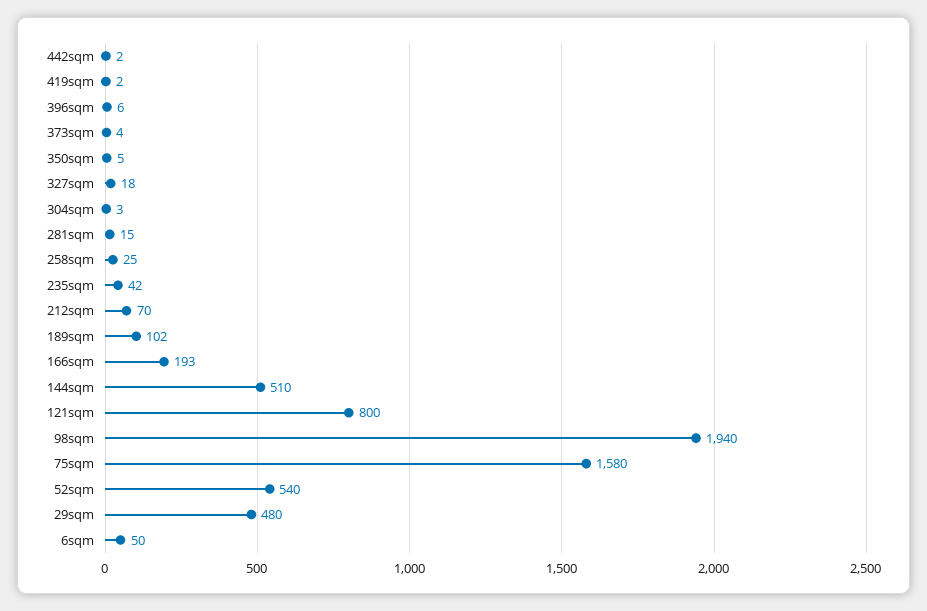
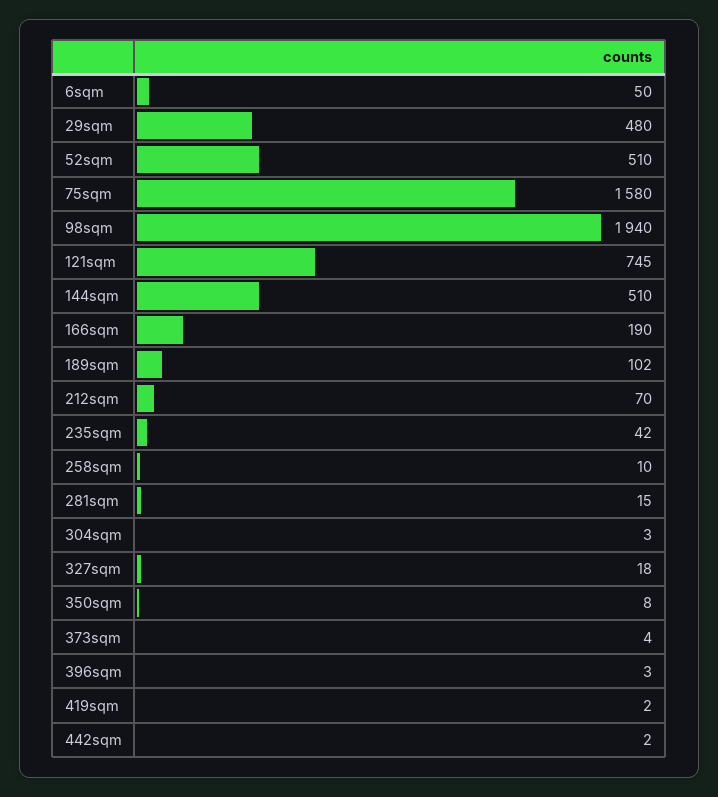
  {
    "442sqm": 2,
    "419sqm": 2,
-   "396sqm": 6,
+   "396sqm": 3,
    "373sqm": 4,
-   "350sqm": 5,
+   "350sqm": 8,
    "327sqm": 18,
    "304sqm": 3,
    "281sqm": 15,
-   "258sqm": 25,
+   "258sqm": 10,
    "235sqm": 42,
    "212sqm": 70,
    "189sqm": 102,
-   "166sqm": 193,
+   "166sqm": 190,
    "144sqm": 510,
-   "121sqm": 800,
+   "121sqm": 745,
    "98sqm": 1940,
    "75sqm": 1580,
-   "52sqm": 540,
+   "52sqm": 510,
    "29sqm": 480,
    "6sqm": 50
  }

